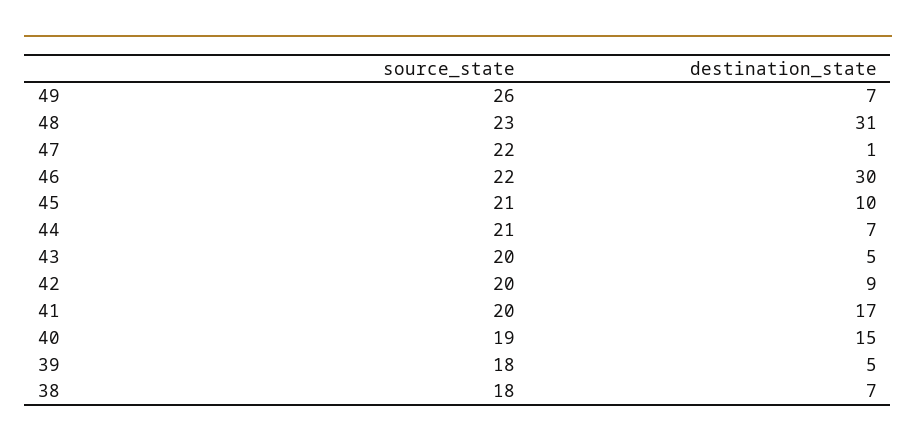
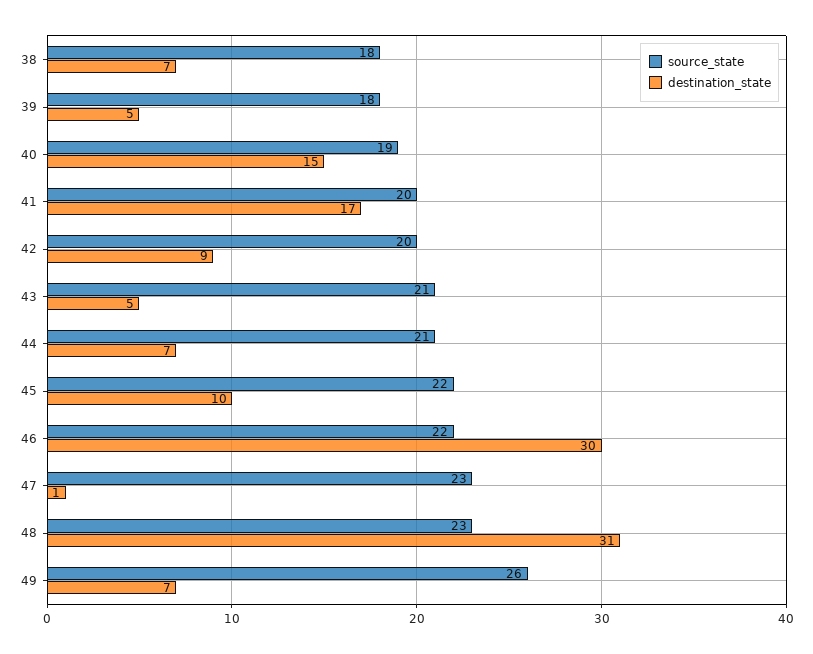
  {
    "source_state": {
      "49": 26,
      "48": 23,
-     "47": 22,
+     "47": 23,
      "46": 22,
-     "45": 21,
+     "45": 22,
      "44": 21,
-     "43": 20,
+     "43": 21,
      "42": 20,
      "41": 20,
      "40": 19,
      "39": 18,
      "38": 18
    },
    "destination_state": {
      "49": 7,
      "48": 31,
      "47": 1,
      "46": 30,
      "45": 10,
      "44": 7,
      "43": 5,
      "42": 9,
      "41": 17,
      "40": 15,
      "39": 5,
      "38": 7
    }
  }

